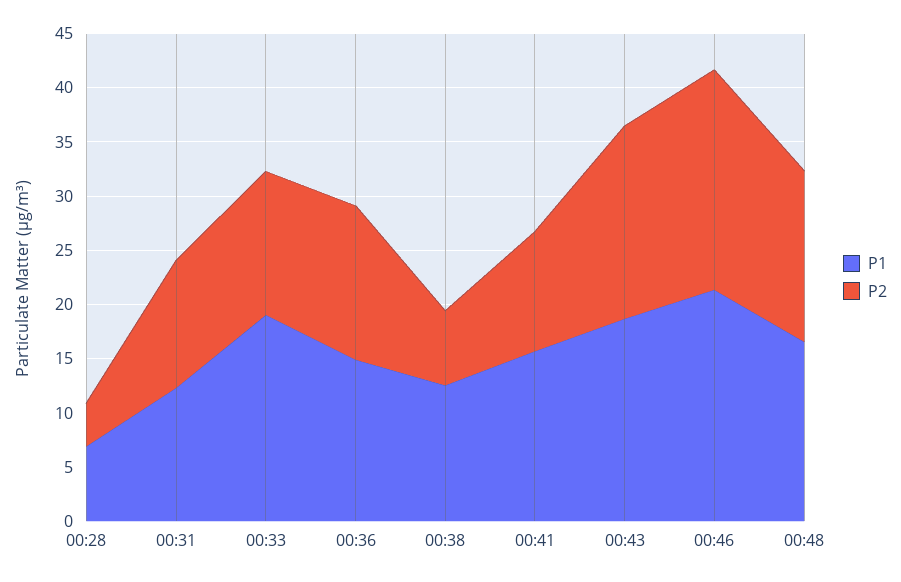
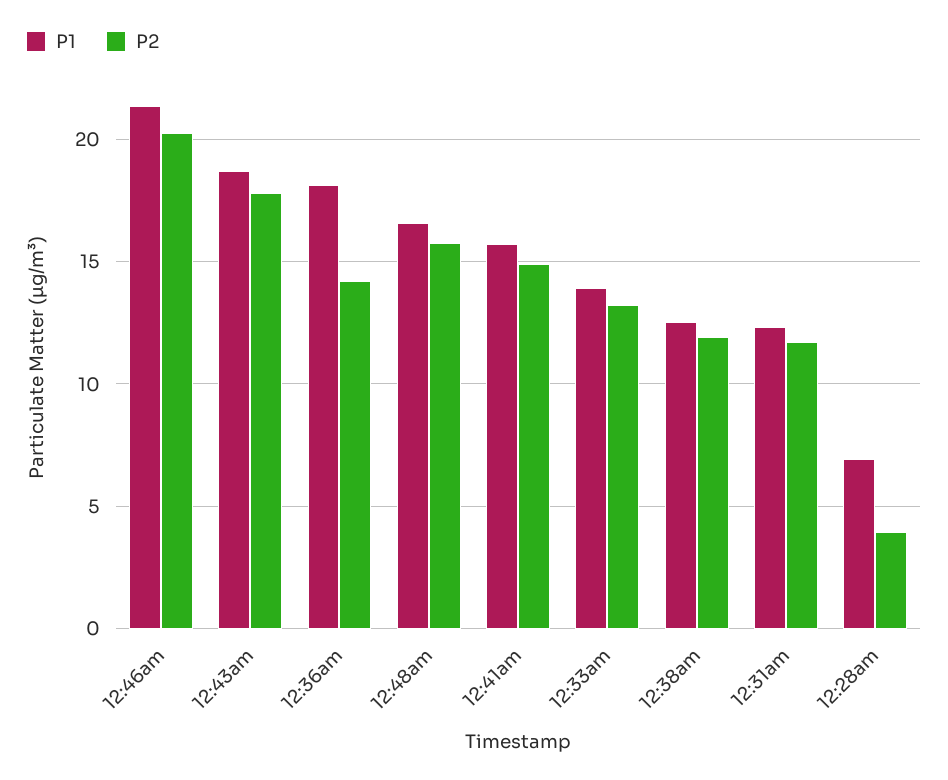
  {
    "P1": {
      "00:28": 7,
      "00:31": 12.5,
-     "00:33": 19,
+     "00:33": 14,
-     "00:36": 15,
+     "00:36": 18,
      "00:38": 12.5,
      "00:41": 15.5,
      "00:43": 18.5,
      "00:46": 21.5,
      "00:48": 16.5
    },
    "P2": {
      "00:28": 4,
      "00:31": 11.5,
      "00:33": 13,
      "00:36": 14,
-     "00:38": 7,
+     "00:38": 12,
-     "00:41": 11,
+     "00:41": 15,
      "00:43": 18,
      "00:46": 20.5,
      "00:48": 16
    }
  }

